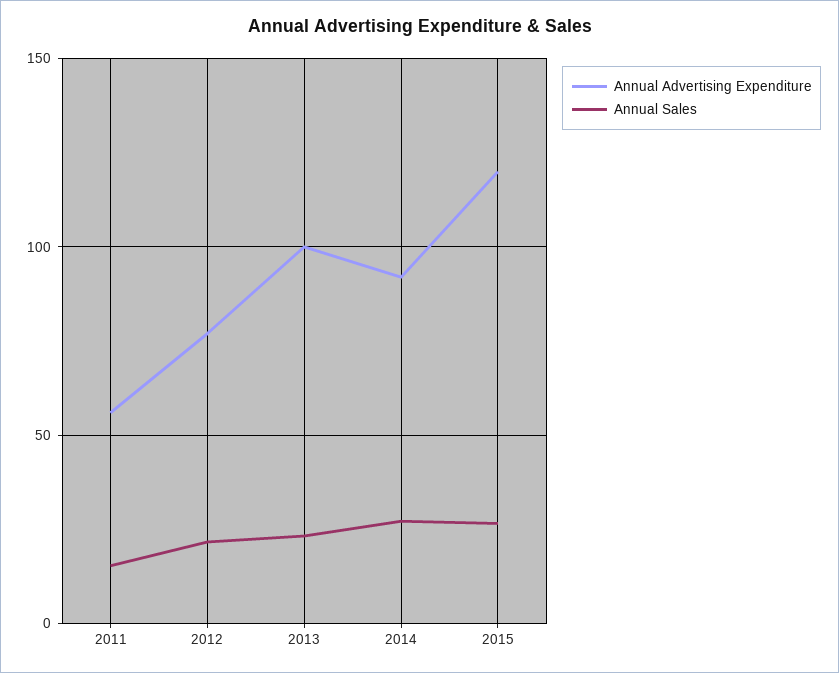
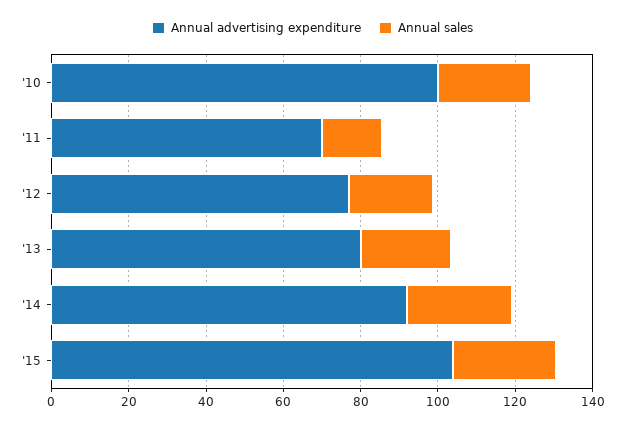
  {
    "Annual Advertising Expenditure": {
-     "2011": 55,
+     "2011": 70,
      "2012": 75,
-     "2013": 100,
+     "2013": 80,
      "2014": 90,
-     "2015": 120
+     "2015": 105,
+     "'10": 100
    },
    "Annual Sales": {
      "2011": 15,
      "2012": 20,
      "2013": 25,
      "2014": 25,
-     "2015": 25
+     "2015": 25,
+     "'10": 25
    }
  }

